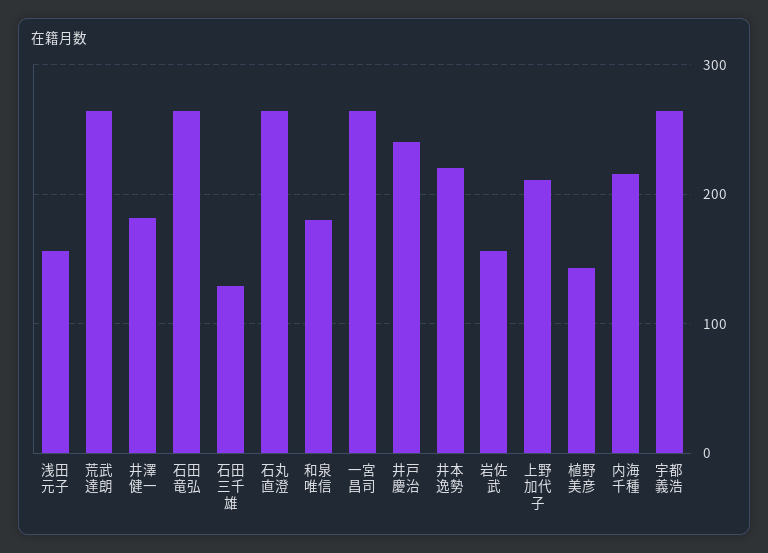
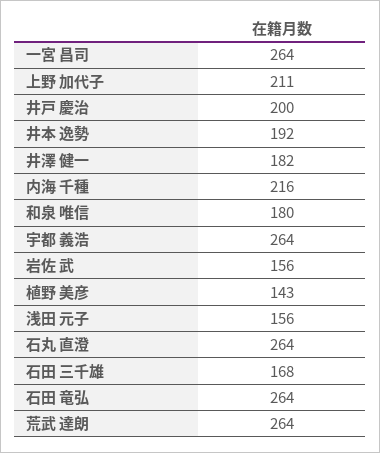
  {
    "浅田 元子": 156,
    "荒武 達朗": 264,
    "井澤 健一": 182,
    "石田 竜弘": 264,
-   "石田 三千雄": 130,
+   "石田 三千雄": 168,
    "石丸 直澄": 264,
    "和泉 唯信": 180,
    "一宮 昌司": 264,
-   "井戸 慶治": 240,
+   "井戸 慶治": 200,
-   "井本 逸勢": 220,
+   "井本 逸勢": 192,
    "岩佐 武": 156,
    "上野 加代子": 211,
    "植野 美彦": 143,
    "内海 千種": 216,
    "宇都 義浩": 264
  }

